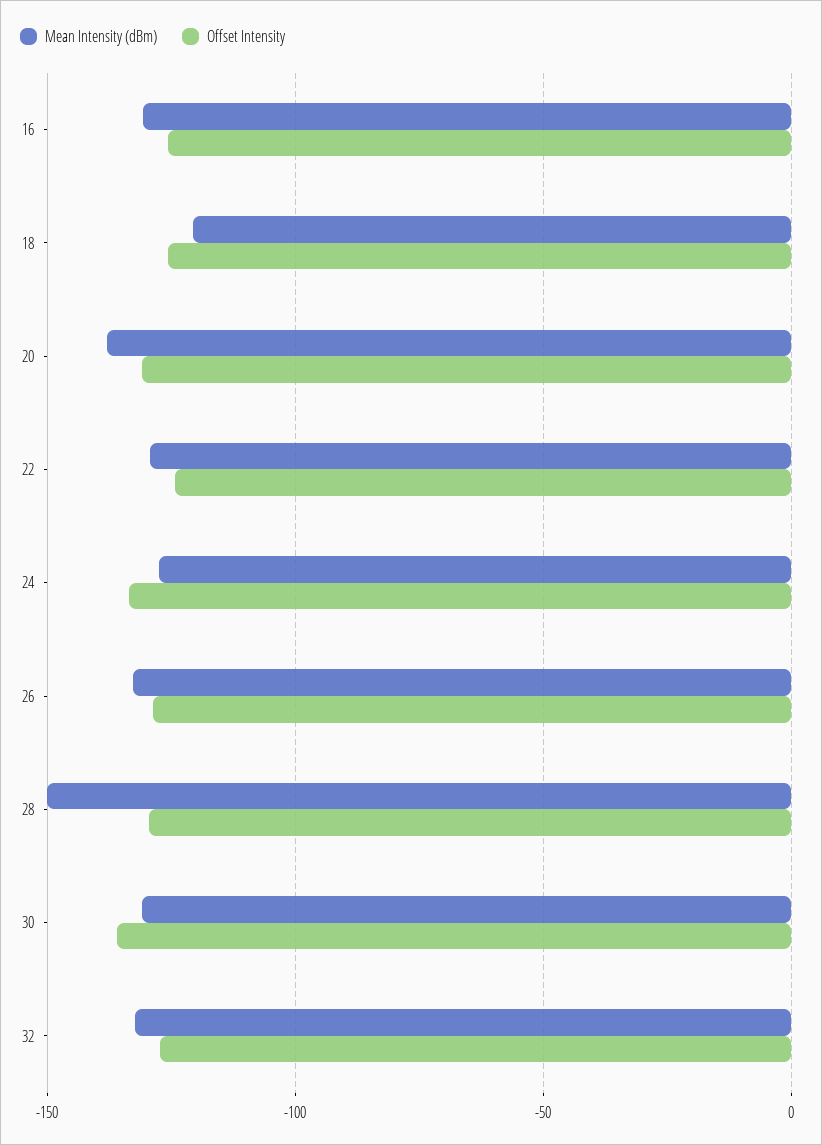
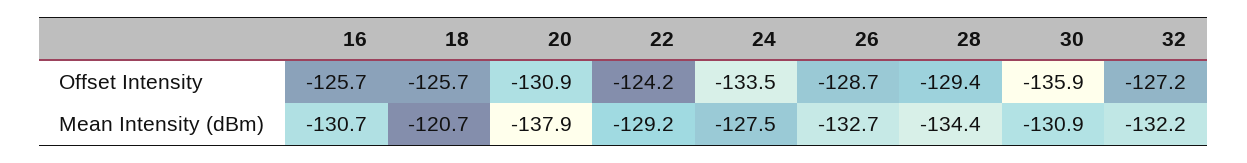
  {
    "Mean Intensity (dBm)": {
      "16": -130.7,
      "18": -120.7,
      "20": -137.9,
      "22": -129.2,
      "24": -127.5,
      "26": -132.7,
-     "28": -150,
+     "28": -134.4,
      "30": -130.9,
      "32": -132.2
    },
    "Offset Intensity": {
      "16": -125.7,
      "18": -125.7,
      "20": -130.9,
      "22": -124.2,
      "24": -133.5,
      "26": -128.7,
      "28": -129.4,
      "30": -135.9,
      "32": -127.2
    }
  }

